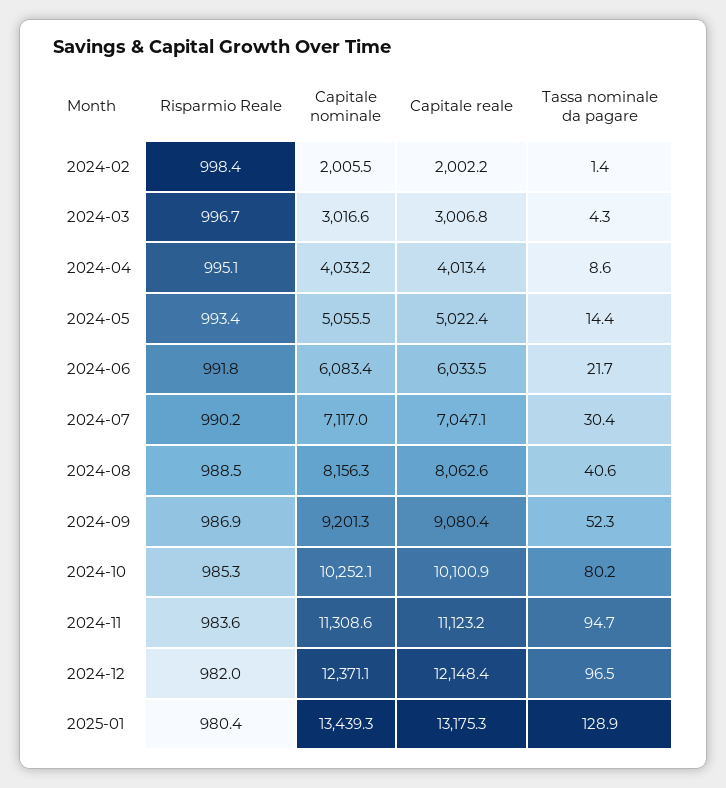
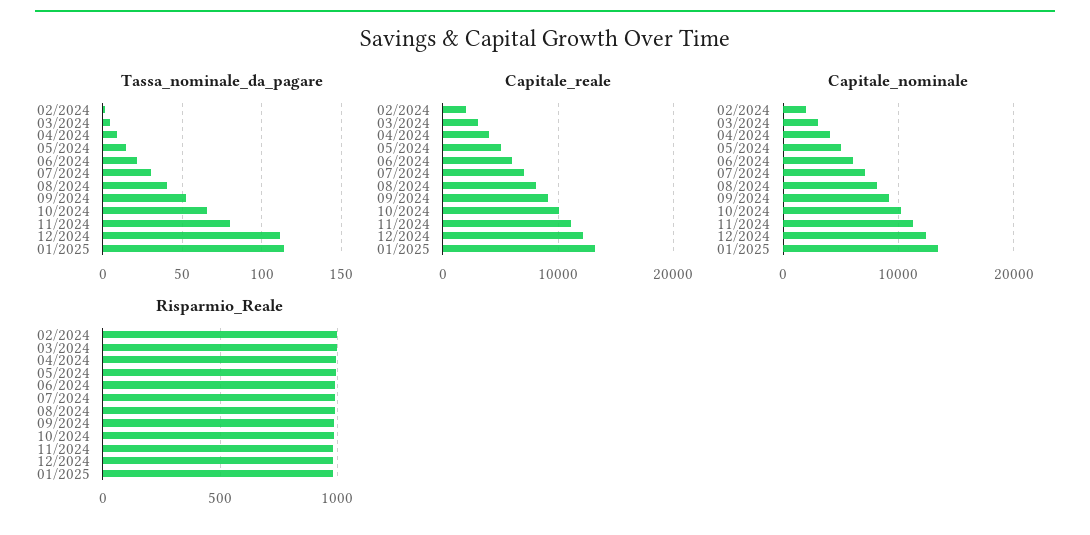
  {
    "Risparmio Reale": {
      "2024-02": 998.4,
      "2024-03": 996.7,
      "2024-04": 995.1,
      "2024-05": 993.4,
      "2024-06": 991.8,
      "2024-07": 990.2,
      "2024-08": 988.5,
      "2024-09": 986.9,
      "2024-10": 985.3,
      "2024-11": 983.6,
      "2024-12": 982,
      "2025-01": 980.4
    },
    "Capitale nominale": {
      "2024-02": 2005.5,
      "2024-03": 3016.6,
      "2024-04": 4033.2,
      "2024-05": 5055.5,
      "2024-06": 6083.4,
      "2024-07": 7117,
      "2024-08": 8156.3,
      "2024-09": 9201.3,
      "2024-10": 10252.1,
      "2024-11": 11308.6,
      "2024-12": 12371.1,
      "2025-01": 13439.3
    },
    "Capitale reale": {
      "2024-02": 2002.2,
      "2024-03": 3006.8,
      "2024-04": 4013.4,
      "2024-05": 5022.4,
      "2024-06": 6033.5,
      "2024-07": 7047.1,
      "2024-08": 8062.6,
      "2024-09": 9080.4,
      "2024-10": 10100.9,
      "2024-11": 11123.2,
      "2024-12": 12148.4,
      "2025-01": 13175.3
    },
    "Tassa nominale da pagare": {
      "2024-02": 1.4,
      "2024-03": 4.3,
      "2024-04": 8.6,
      "2024-05": 14.4,
      "2024-06": 21.7,
      "2024-07": 30.4,
      "2024-08": 40.6,
      "2024-09": 52.3,
-     "2024-10": 80.2,
+     "2024-10": 65,
-     "2024-11": 94.7,
+     "2024-11": 80,
-     "2024-12": 96.5,
+     "2024-12": 110,
-     "2025-01": 128.9
+     "2025-01": 115
    }
  }

